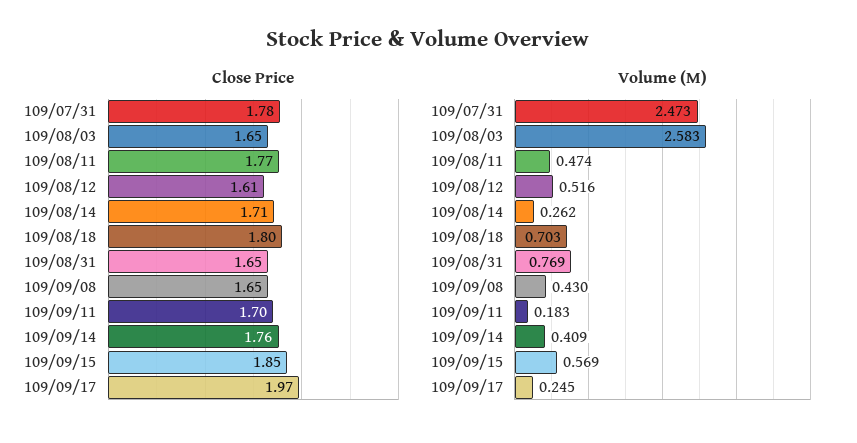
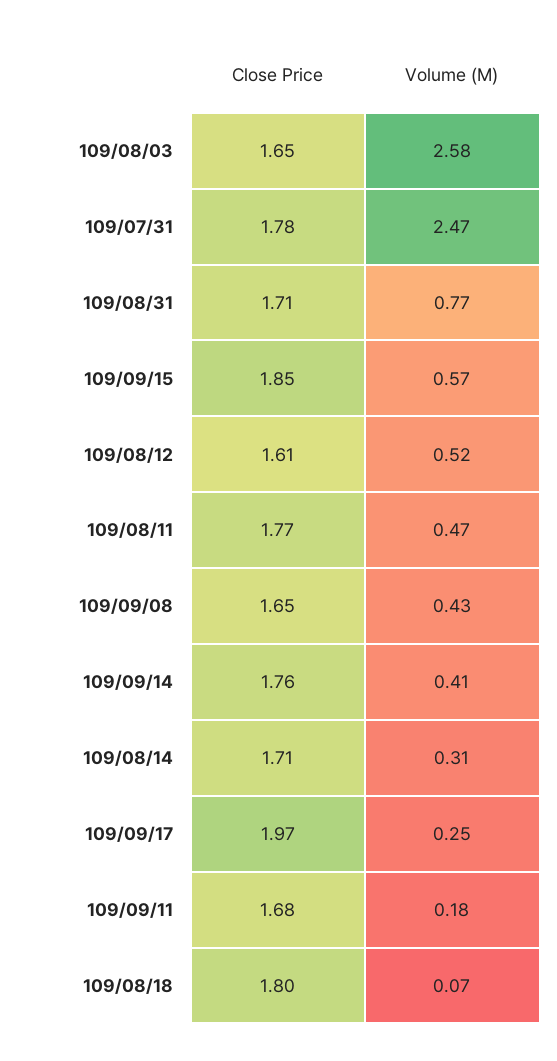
  {
    "Close Price": {
      "109/07/31": 1.78,
      "109/08/03": 1.65,
      "109/08/11": 1.77,
      "109/08/12": 1.61,
      "109/08/14": 1.71,
      "109/08/18": 1.8,
-     "109/08/31": 1.65,
+     "109/08/31": 1.71,
      "109/09/08": 1.65,
-     "109/09/11": 1.7,
+     "109/09/11": 1.68,
      "109/09/14": 1.76,
      "109/09/15": 1.85,
      "109/09/17": 1.97
    },
    "Volume (M)": {
      "109/07/31": 2.473,
      "109/08/03": 2.583,
      "109/08/11": 0.474,
      "109/08/12": 0.516,
-     "109/08/14": 0.262,
+     "109/08/14": 0.31,
-     "109/08/18": 0.703,
+     "109/08/18": 0.07,
      "109/08/31": 0.769,
      "109/09/08": 0.43,
      "109/09/11": 0.183,
      "109/09/14": 0.409,
      "109/09/15": 0.569,
      "109/09/17": 0.245
    }
  }

